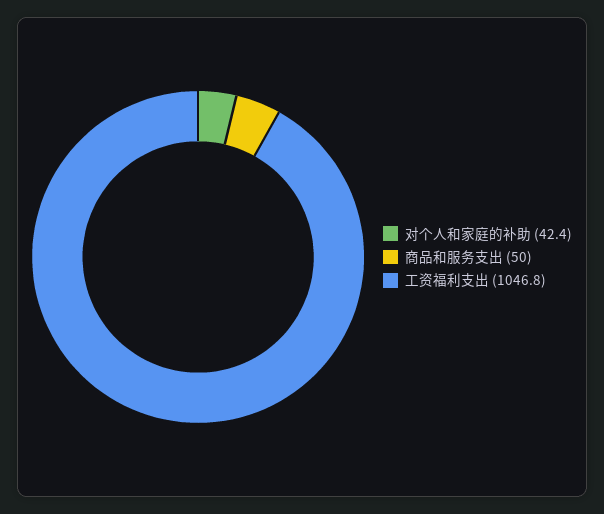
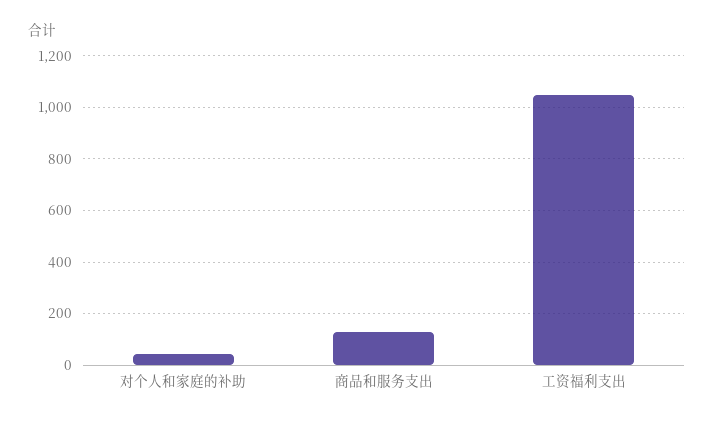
  {
    "对个人和家庭的补助": 42.4,
-   "商品和服务支出": 50,
+   "商品和服务支出": 125,
    "工资福利支出": 1046.8
  }

